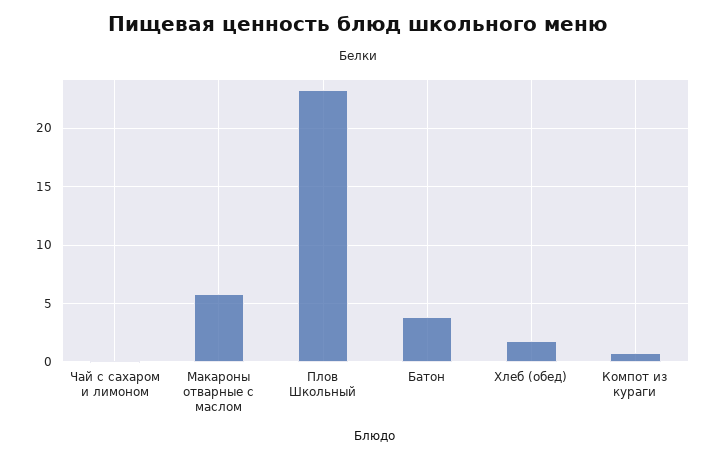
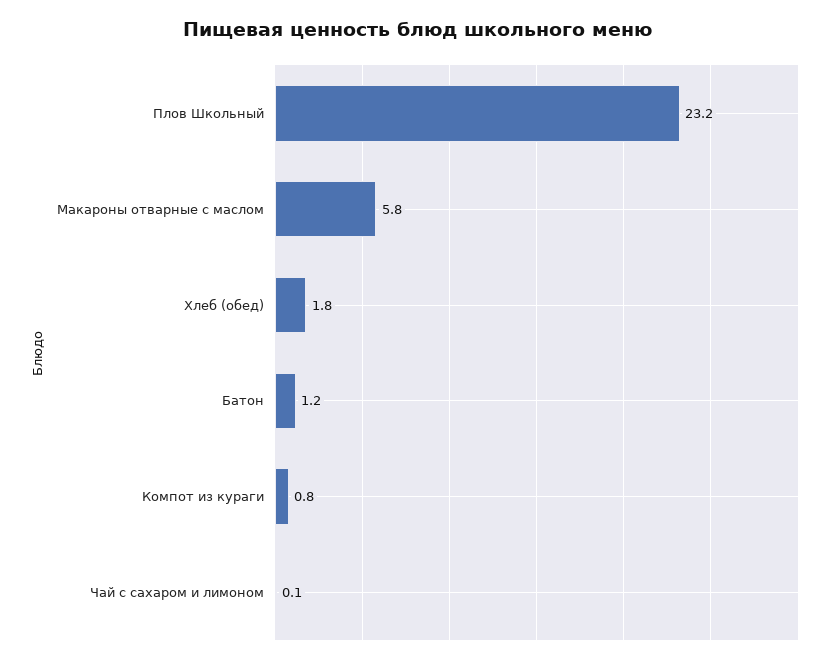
  {
    "Чай с сахаром и лимоном": 0.1,
    "Макароны отварные с маслом": 5.8,
    "Плов Школьный": 23.2,
-   "Батон": 4,
+   "Батон": 1.2,
    "Хлеб (обед)": 1.8,
    "Компот из кураги": 0.8
  }

